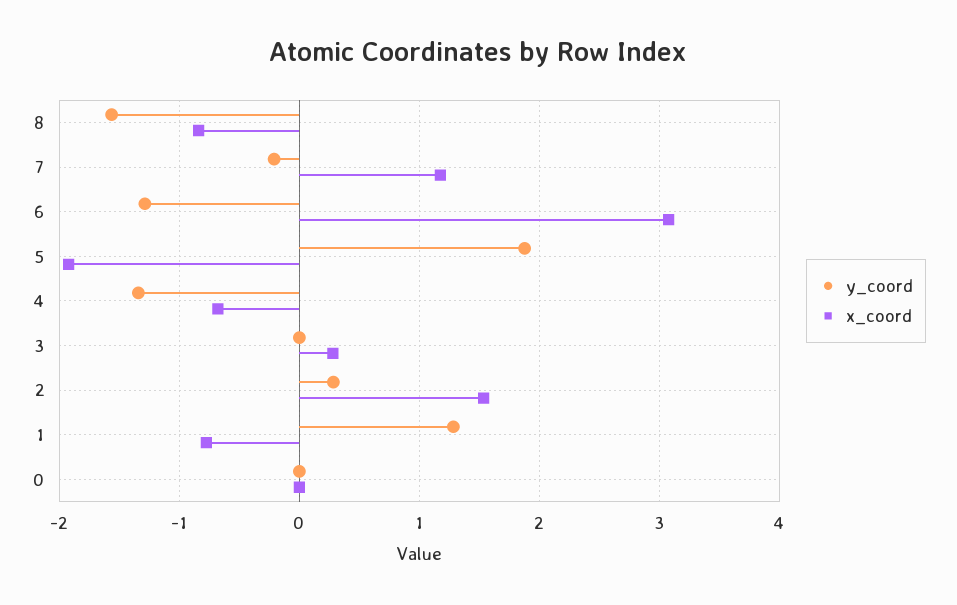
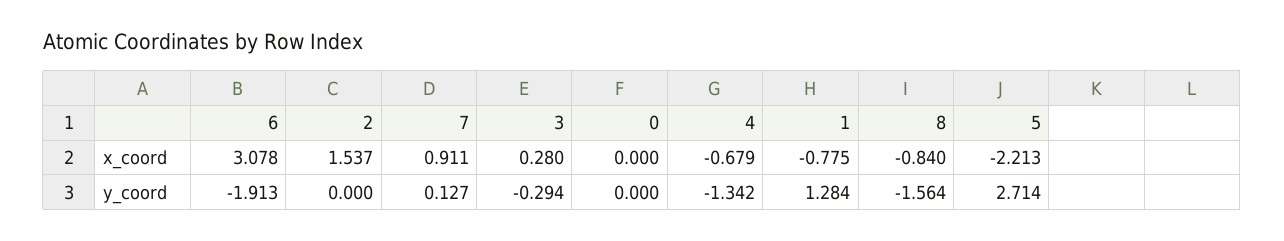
  {
    "y_coord": {
      "8": -1.564,
-     "7": -0.2,
+     "7": 0.127,
-     "6": -1.3,
+     "6": -1.913,
-     "5": 1.9,
+     "5": 2.714,
      "4": -1.342,
-     "3": 0,
+     "3": -0.294,
-     "2": 0.3,
+     "2": 0,
      "1": 1.284,
      "0": 0
    },
    "x_coord": {
      "8": -0.84,
-     "7": 1.2,
+     "7": 0.911,
      "6": 3.078,
-     "5": -1.9,
+     "5": -2.213,
      "4": -0.679,
      "3": 0.28,
      "2": 1.537,
      "1": -0.775,
      "0": 0
    }
  }

